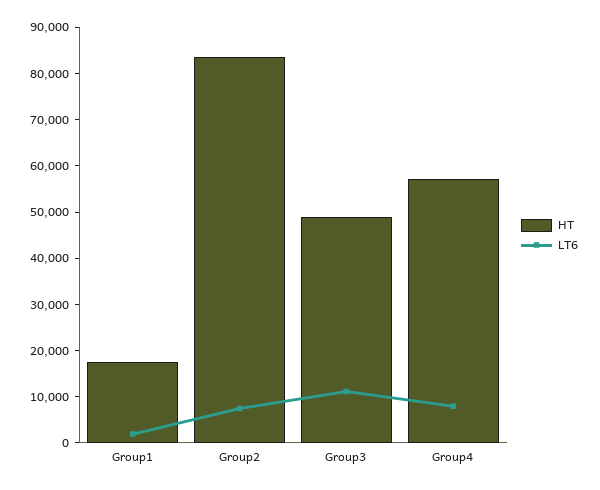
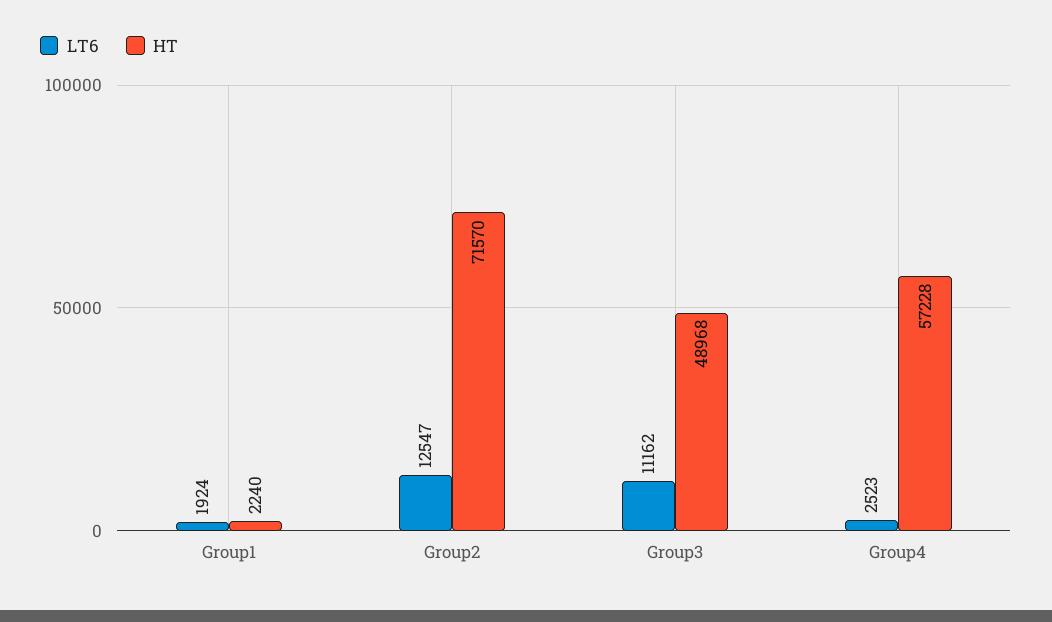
  {
    "HT": {
-     "Group1": 18000,
+     "Group1": 2240,
-     "Group2": 84000,
+     "Group2": 71570,
      "Group3": 48968,
      "Group4": 57228
    },
    "LT6": {
      "Group1": 1924,
-     "Group2": 8000,
+     "Group2": 12547,
      "Group3": 11162,
-     "Group4": 8000
+     "Group4": 2523
    }
  }

